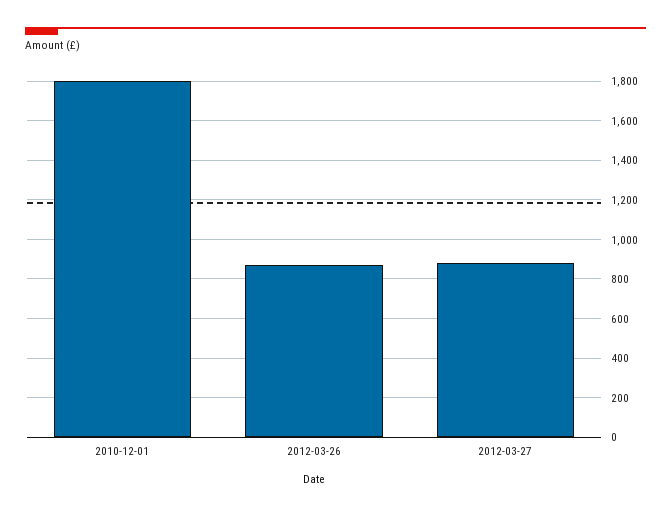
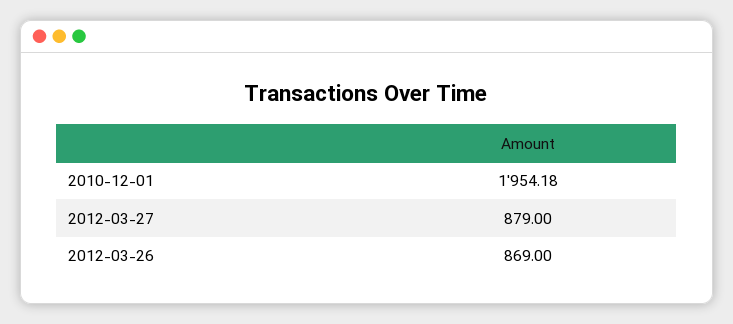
  {
-   "2010-12-01": 1800,
+   "2010-12-01": 1954.18,
    "2012-03-26": 869,
    "2012-03-27": 879
  }

